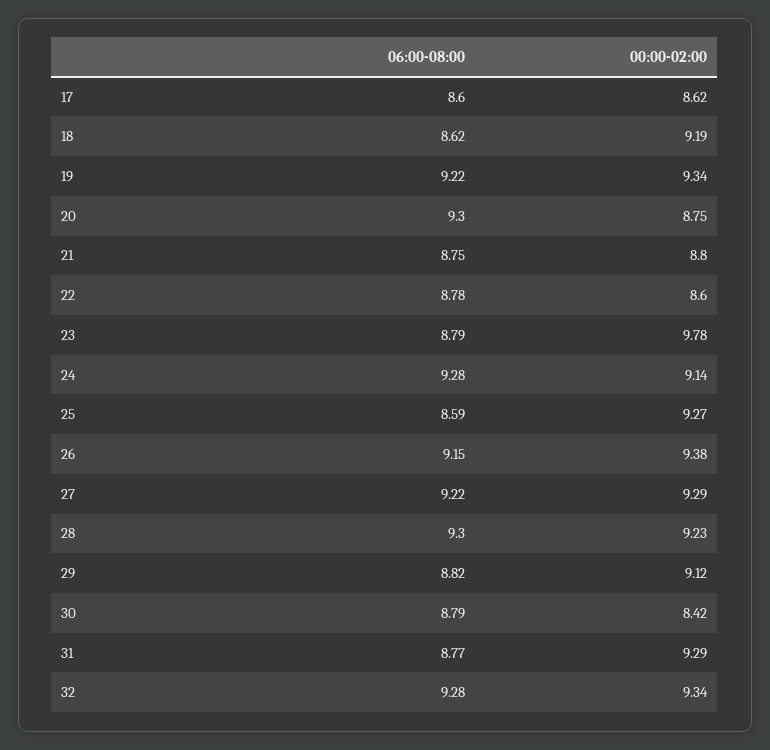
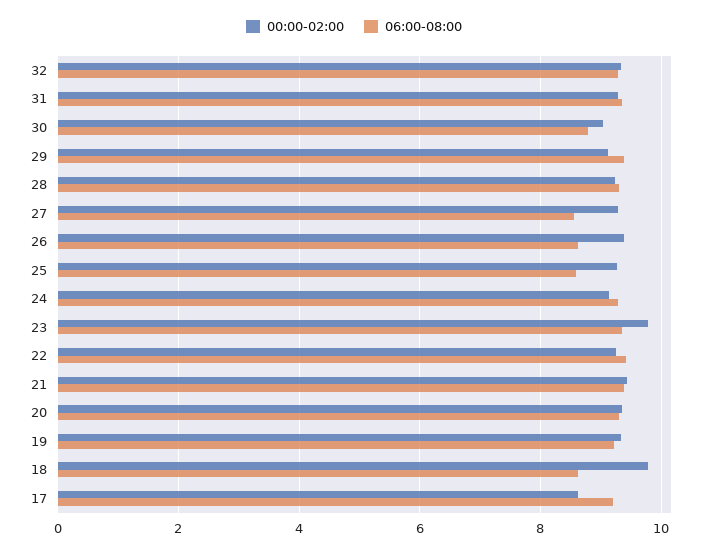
  {
    "06:00-08:00": {
-     "17": 8.6,
+     "17": 9.2,
      "18": 8.62,
      "19": 9.22,
      "20": 9.3,
-     "21": 8.75,
+     "21": 9.4,
-     "22": 8.78,
+     "22": 9.4,
-     "23": 8.79,
+     "23": 9.4,
      "24": 9.28,
      "25": 8.59,
-     "26": 9.15,
+     "26": 8.6,
-     "27": 9.22,
+     "27": 8.6,
      "28": 9.3,
-     "29": 8.82,
+     "29": 9.4,
      "30": 8.79,
-     "31": 8.77,
+     "31": 9.4,
      "32": 9.28
    },
    "00:00-02:00": {
      "17": 8.62,
-     "18": 9.19,
+     "18": 9.8,
      "19": 9.34,
-     "20": 8.75,
+     "20": 9.4,
-     "21": 8.8,
+     "21": 9.4,
-     "22": 8.6,
+     "22": 9.2,
      "23": 9.78,
      "24": 9.14,
      "25": 9.27,
      "26": 9.38,
      "27": 9.29,
      "28": 9.23,
      "29": 9.12,
-     "30": 8.42,
+     "30": 9,
      "31": 9.29,
      "32": 9.34
    }
  }

